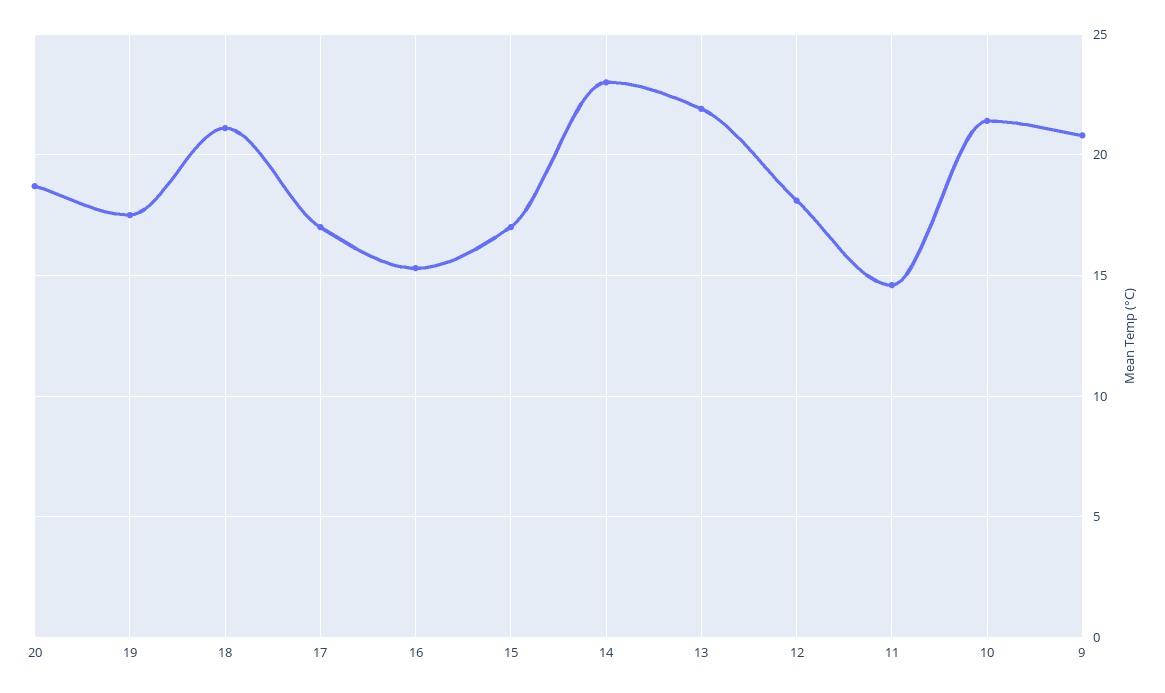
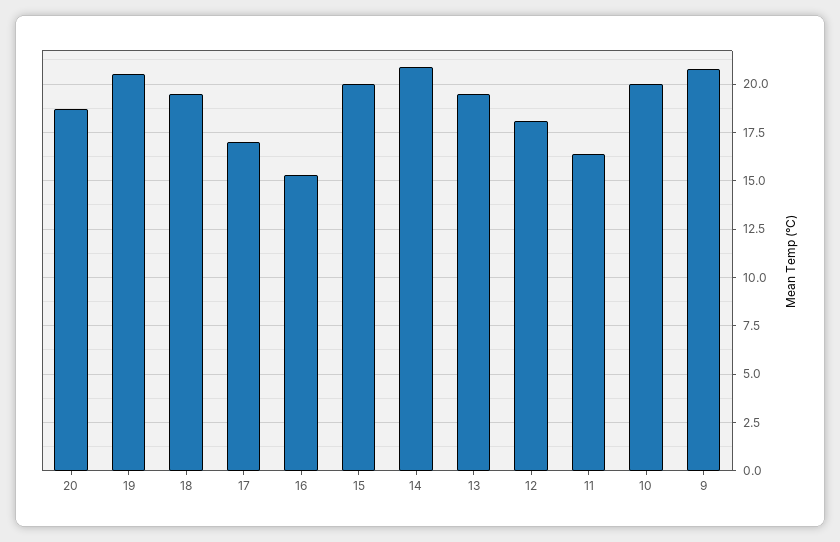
  {
    "20": 18.5,
-   "19": 17.5,
+   "19": 20.5,
-   "18": 21,
+   "18": 19.5,
    "17": 17,
    "16": 15.5,
-   "15": 17,
+   "15": 20,
-   "14": 23,
+   "14": 21,
-   "13": 22,
+   "13": 19.5,
    "12": 18,
-   "11": 14.5,
+   "11": 16.5,
-   "10": 21.5,
+   "10": 20,
    "9": 21
  }

